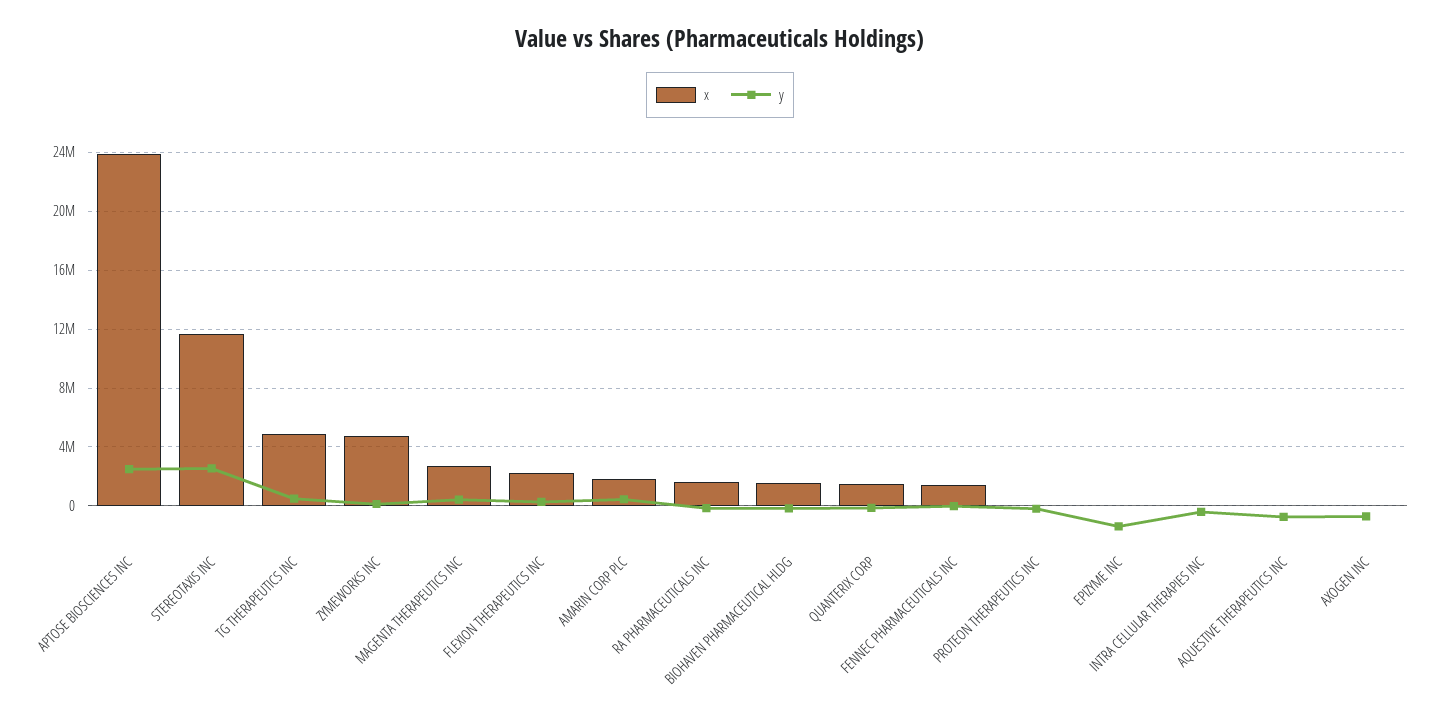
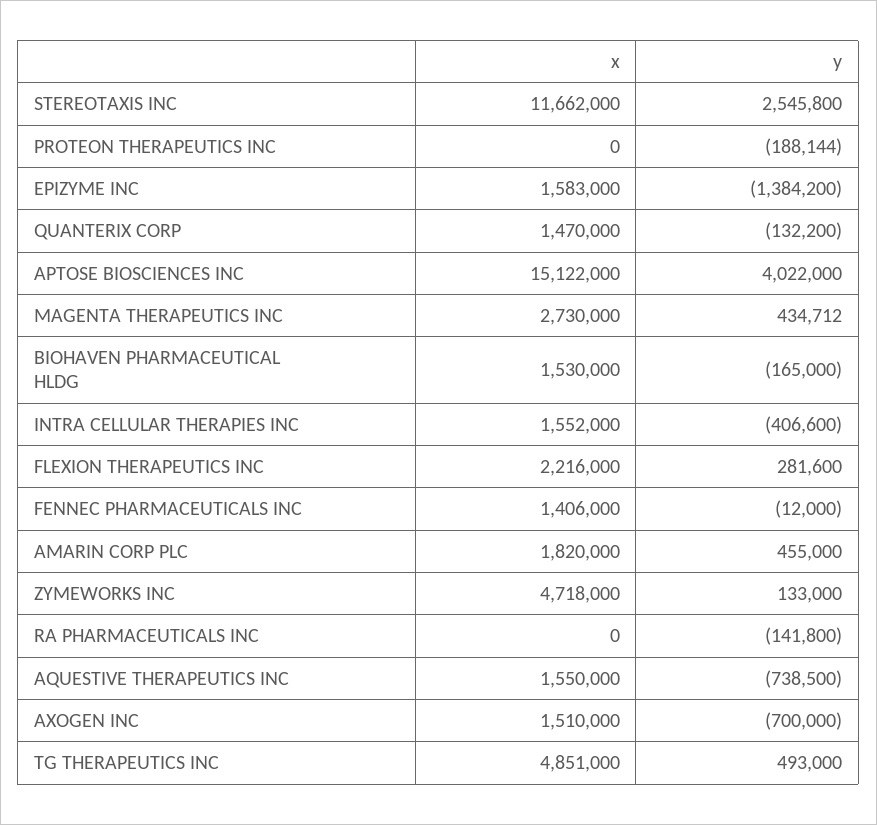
  {
    "x": {
-     "APTOSE BIOSCIENCES INC": 24000000,
+     "APTOSE BIOSCIENCES INC": 15122000,
      "STEREOTAXIS INC": 11662000,
      "TG THERAPEUTICS INC": 4851000,
      "ZYMEWORKS INC": 4718000,
      "MAGENTA THERAPEUTICS INC": 2730000,
      "FLEXION THERAPEUTICS INC": 2216000,
      "AMARIN CORP PLC": 1820000,
-     "RA PHARMACEUTICALS INC": 1500000,
+     "RA PHARMACEUTICALS INC": 0,
      "BIOHAVEN PHARMACEUTICAL HLDG": 1530000,
      "QUANTERIX CORP": 1470000,
      "FENNEC PHARMACEUTICALS INC": 1406000,
      "PROTEON THERAPEUTICS INC": 0,
-     "EPIZYME INC": 0,
+     "EPIZYME INC": 1583000,
-     "INTRA CELLULAR THERAPIES INC": 0,
+     "INTRA CELLULAR THERAPIES INC": 1552000,
-     "AQUESTIVE THERAPEUTICS INC": 0,
+     "AQUESTIVE THERAPEUTICS INC": 1550000,
-     "AXOGEN INC": 0
+     "AXOGEN INC": 1510000
    },
    "y": {
-     "APTOSE BIOSCIENCES INC": 2500000,
+     "APTOSE BIOSCIENCES INC": 4022000,
      "STEREOTAXIS INC": 2545800,
      "TG THERAPEUTICS INC": 493000,
      "ZYMEWORKS INC": 133000,
      "MAGENTA THERAPEUTICS INC": 434712,
      "FLEXION THERAPEUTICS INC": 281600,
      "AMARIN CORP PLC": 455000,
      "RA PHARMACEUTICALS INC": -141800,
      "BIOHAVEN PHARMACEUTICAL HLDG": -165000,
      "QUANTERIX CORP": -132200,
      "FENNEC PHARMACEUTICALS INC": -12000,
      "PROTEON THERAPEUTICS INC": -188144,
      "EPIZYME INC": -1384200,
      "INTRA CELLULAR THERAPIES INC": -406600,
      "AQUESTIVE THERAPEUTICS INC": -738500,
      "AXOGEN INC": -700000
    }
  }

